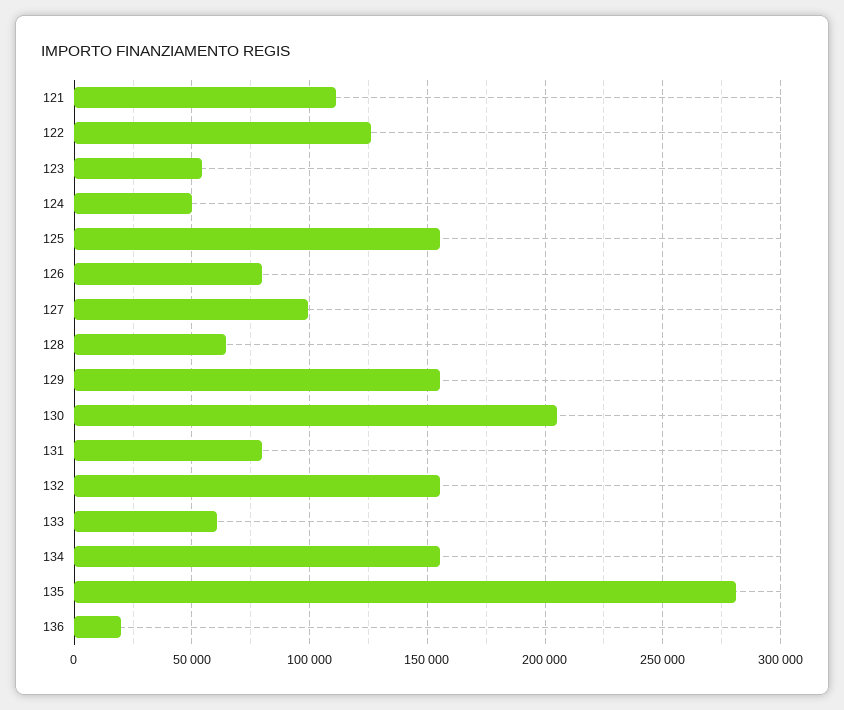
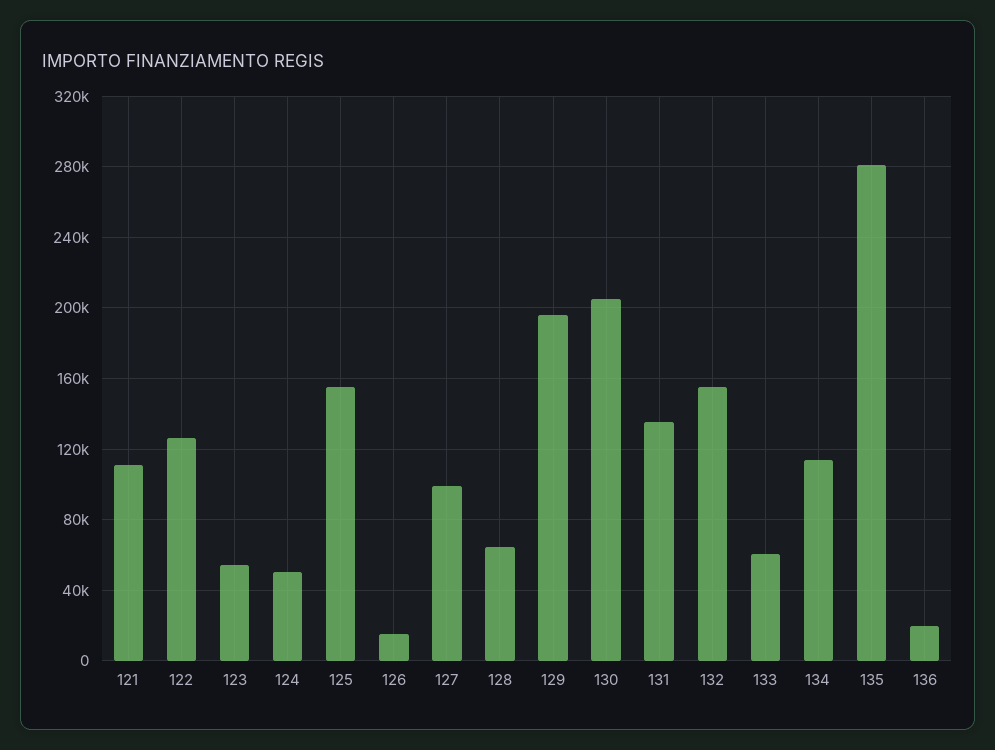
  {
    "121": 110000,
    "122": 125000,
    "123": 55000,
    "124": 50000,
    "125": 155000,
-   "126": 80000,
+   "126": 15000,
    "127": 100000,
    "128": 65000,
-   "129": 155000,
+   "129": 195000,
    "130": 205000,
-   "131": 80000,
+   "131": 135000,
    "132": 155000,
    "133": 60000,
-   "134": 155000,
+   "134": 115000,
    "135": 280000,
    "136": 20000
  }

